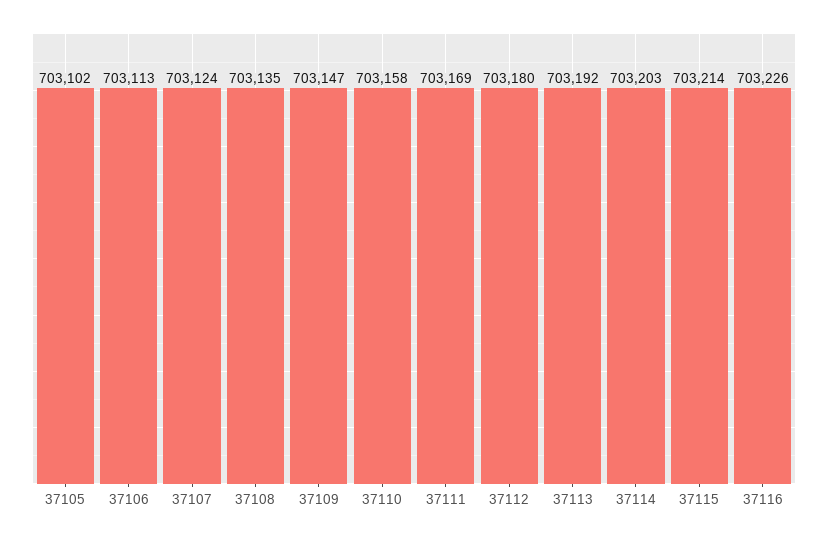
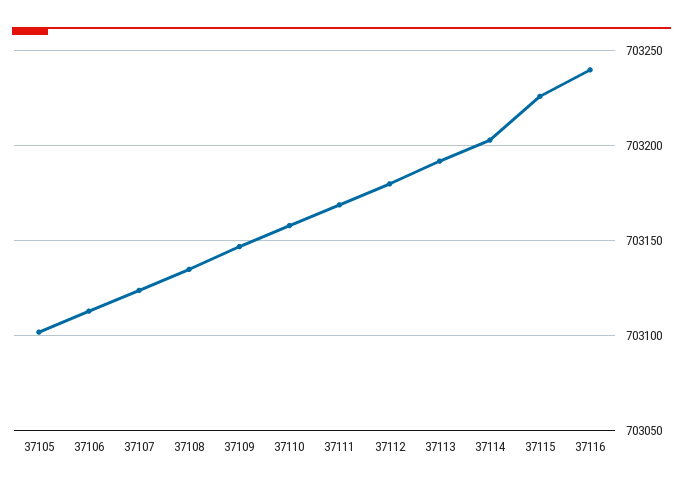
  {
    "37105": 703102,
    "37106": 703113,
    "37107": 703124,
    "37108": 703135,
    "37109": 703147,
    "37110": 703158,
    "37111": 703169,
    "37112": 703180,
    "37113": 703192,
    "37114": 703203,
-   "37115": 703214,
+   "37115": 703225,
-   "37116": 703226
+   "37116": 703240
  }

